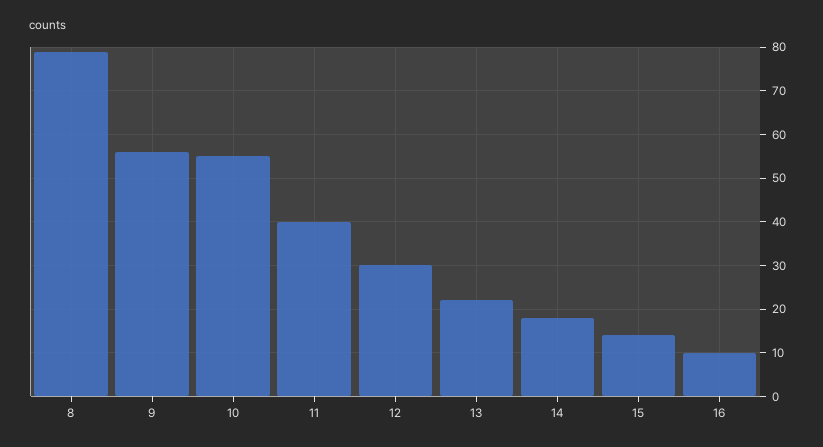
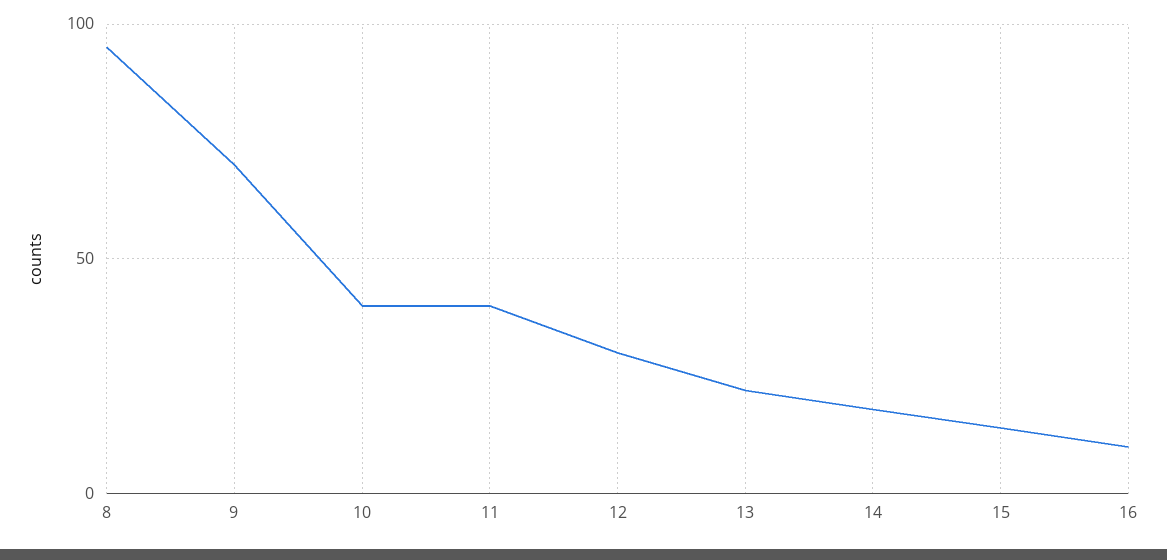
  {
-   "8": 80,
+   "8": 95,
-   "9": 55,
+   "9": 70,
-   "10": 55,
+   "10": 40,
    "11": 40,
    "12": 30,
    "13": 20,
    "14": 20,
    "15": 15,
    "16": 10
  }

